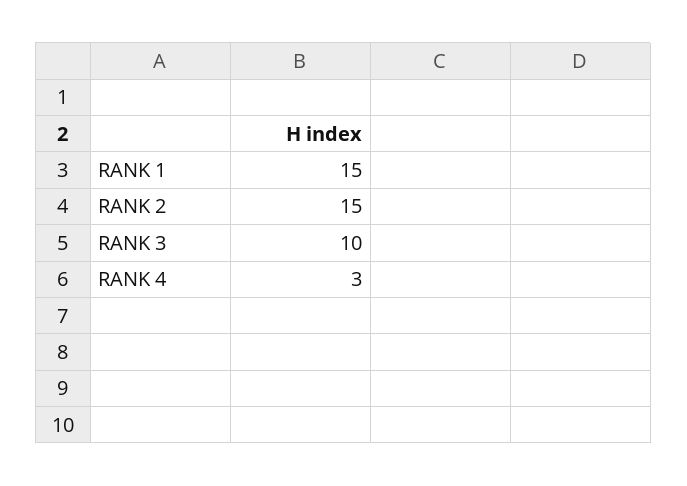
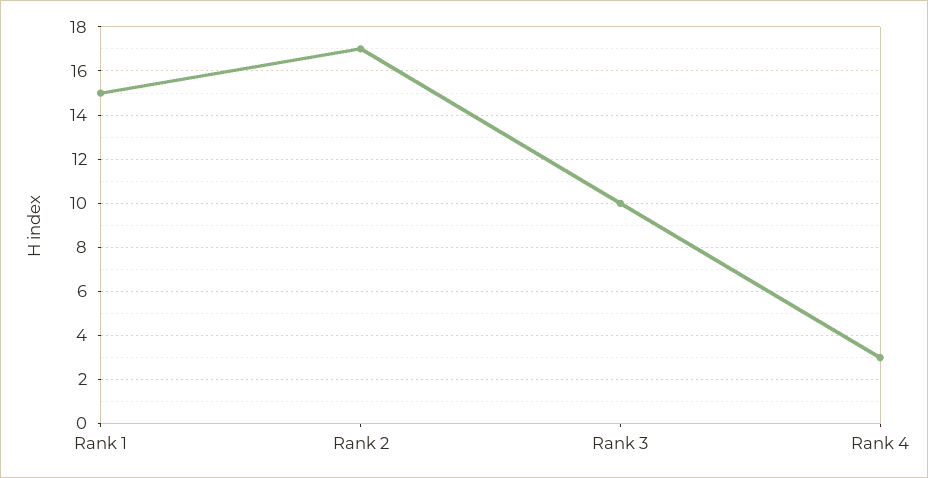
  {
    "RANK 1": 15,
-   "RANK 2": 15,
+   "RANK 2": 17,
    "RANK 3": 10,
    "RANK 4": 3
  }

